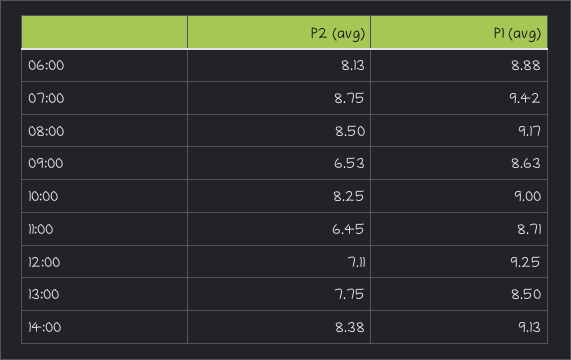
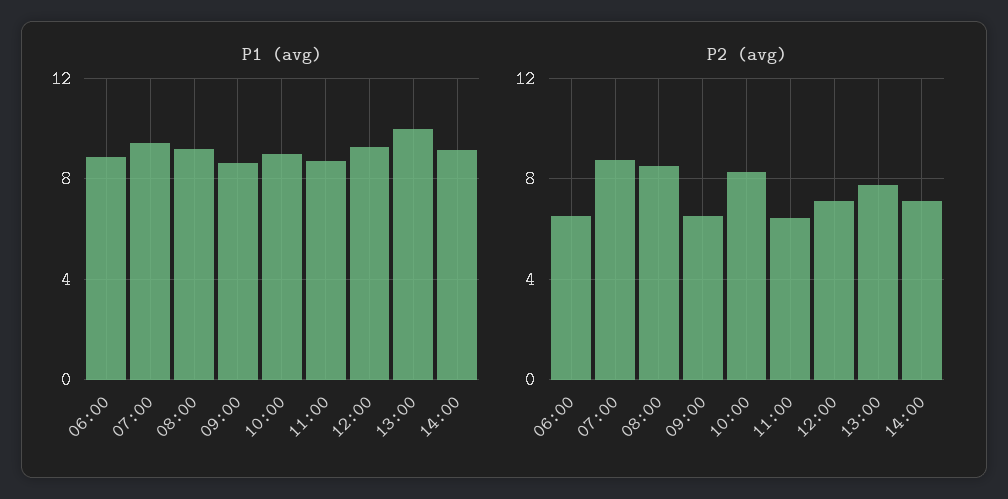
  {
    "P2 (avg)": {
-     "06:00": 8.13,
+     "06:00": 6.5,
      "07:00": 8.75,
      "08:00": 8.5,
      "09:00": 6.53,
      "10:00": 8.25,
      "11:00": 6.45,
      "12:00": 7.11,
      "13:00": 7.75,
-     "14:00": 8.38
+     "14:00": 7
    },
    "P1 (avg)": {
      "06:00": 8.88,
      "07:00": 9.42,
      "08:00": 9.17,
      "09:00": 8.63,
      "10:00": 9,
      "11:00": 8.71,
      "12:00": 9.25,
-     "13:00": 8.5,
+     "13:00": 10,
      "14:00": 9.13
    }
  }

